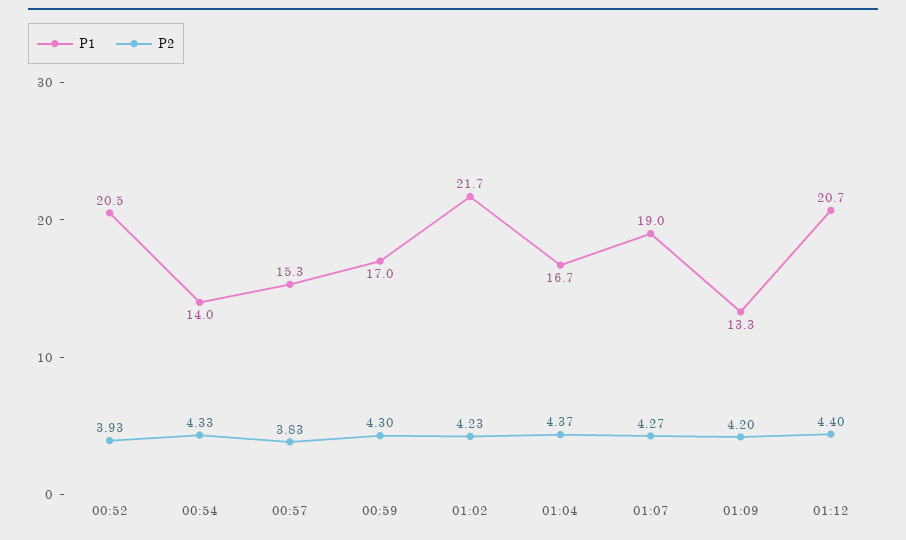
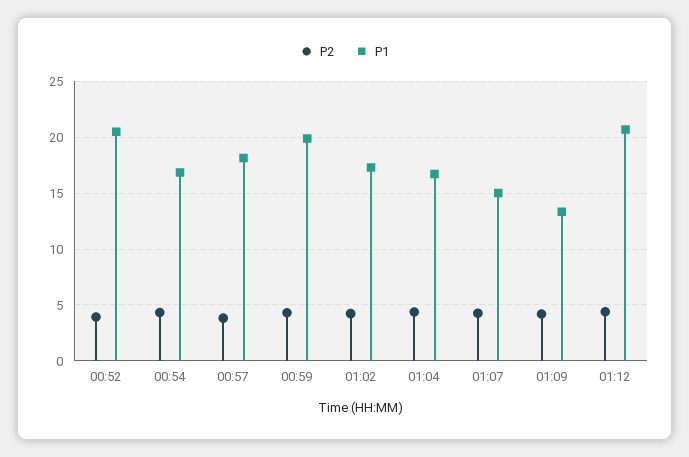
  {
    "P1": {
      "00:52": 20.5,
-     "00:54": 14,
+     "00:54": 17,
-     "00:57": 15.3,
+     "00:57": 18,
-     "00:59": 17,
+     "00:59": 20,
-     "01:02": 21.7,
+     "01:02": 17,
      "01:04": 16.7,
-     "01:07": 19,
+     "01:07": 15,
      "01:09": 13.3,
      "01:12": 20.7
    },
    "P2": {
      "00:52": 3.93,
      "00:54": 4.33,
      "00:57": 3.83,
      "00:59": 4.3,
      "01:02": 4.23,
      "01:04": 4.37,
      "01:07": 4.27,
      "01:09": 4.2,
      "01:12": 4.4
    }
  }

